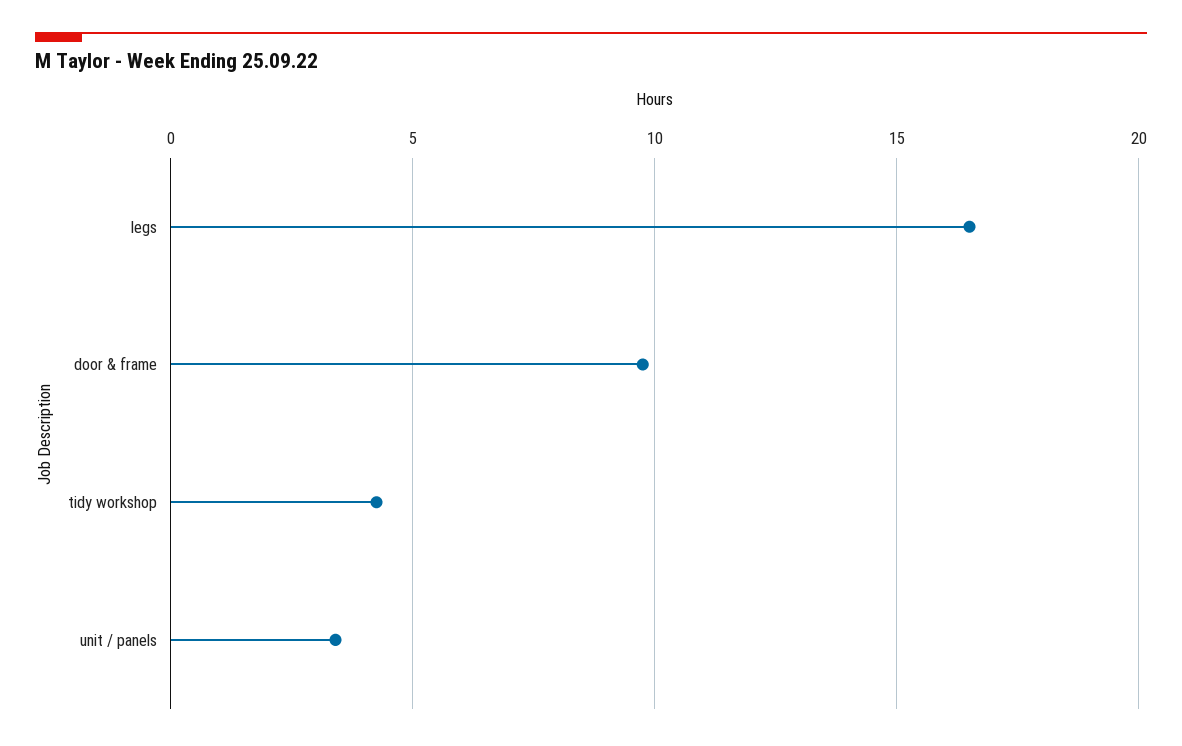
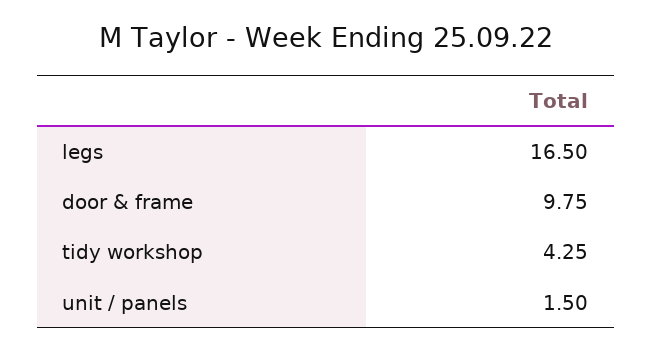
  {
    "legs": 16.5,
    "door & frame": 9.75,
    "tidy workshop": 4.25,
-   "unit / panels": 3.5
+   "unit / panels": 1.5
  }

